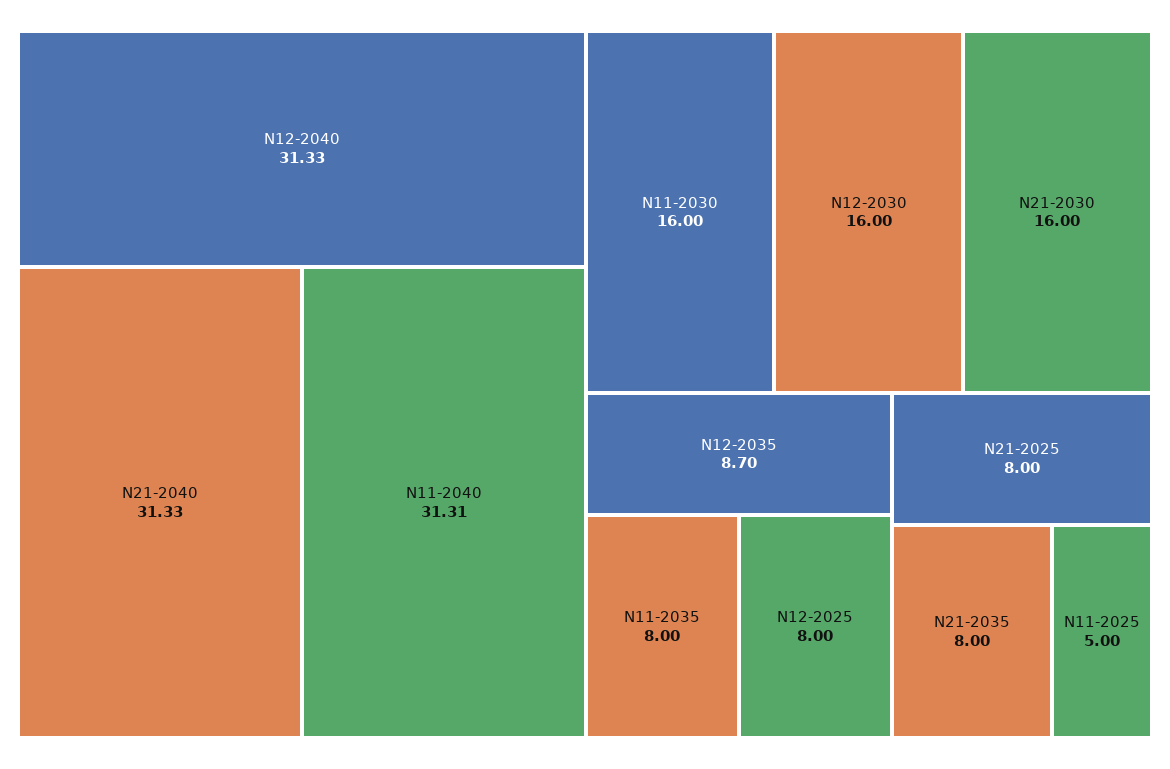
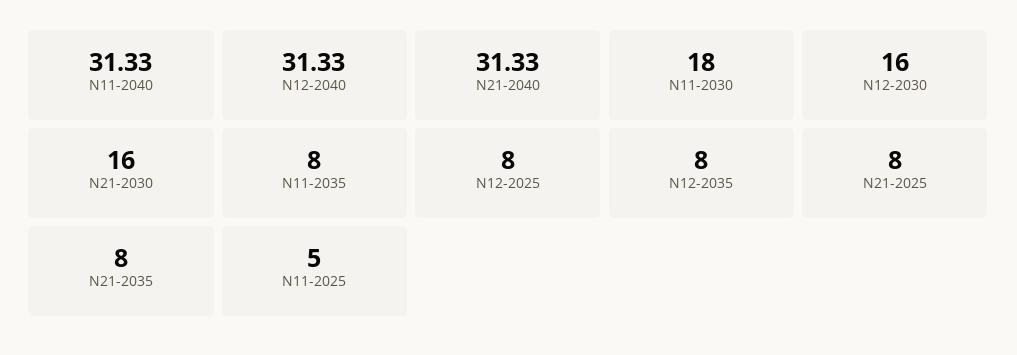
  {
    "N12-2040": 31.33,
    "N21-2040": 31.33,
-   "N11-2040": 31.31,
+   "N11-2040": 31.33,
-   "N11-2030": 16,
+   "N11-2030": 18,
    "N12-2030": 16,
    "N21-2030": 16,
-   "N12-2035": 8.7,
+   "N12-2035": 8,
    "N11-2035": 8,
    "N12-2025": 8,
    "N21-2025": 8,
    "N21-2035": 8,
    "N11-2025": 5
  }

